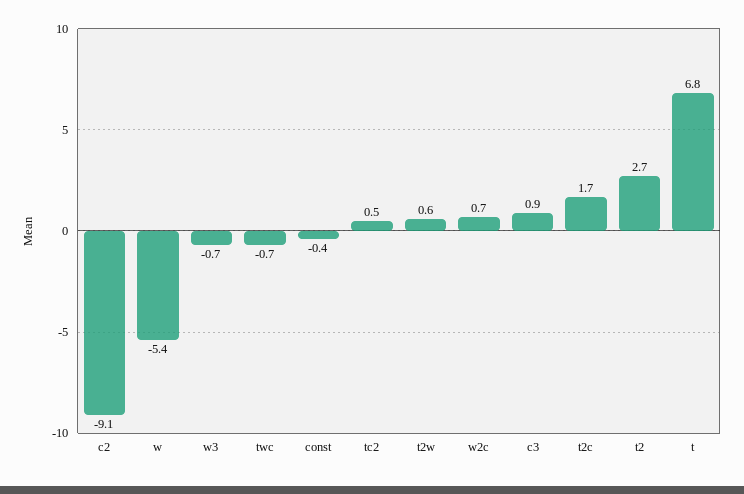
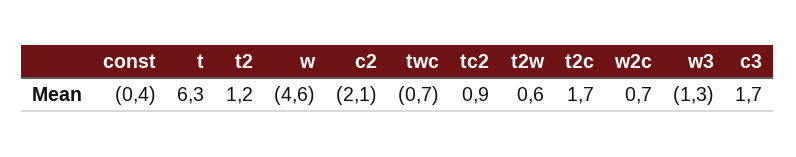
  {
-   "c2": -9.1,
+   "c2": -2.1,
-   "w": -5.4,
+   "w": -4.6,
-   "w3": -0.7,
+   "w3": -1.3,
    "twc": -0.7,
    "const": -0.4,
-   "tc2": 0.5,
+   "tc2": 0.9,
    "t2w": 0.6,
    "w2c": 0.7,
-   "c3": 0.9,
+   "c3": 1.7,
    "t2c": 1.7,
-   "t2": 2.7,
+   "t2": 1.2,
-   "t": 6.8
+   "t": 6.3
  }

